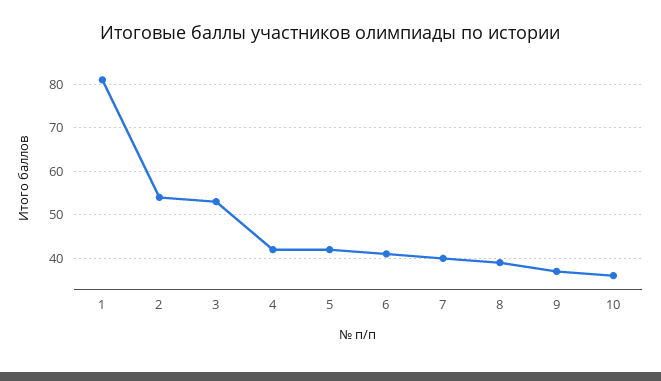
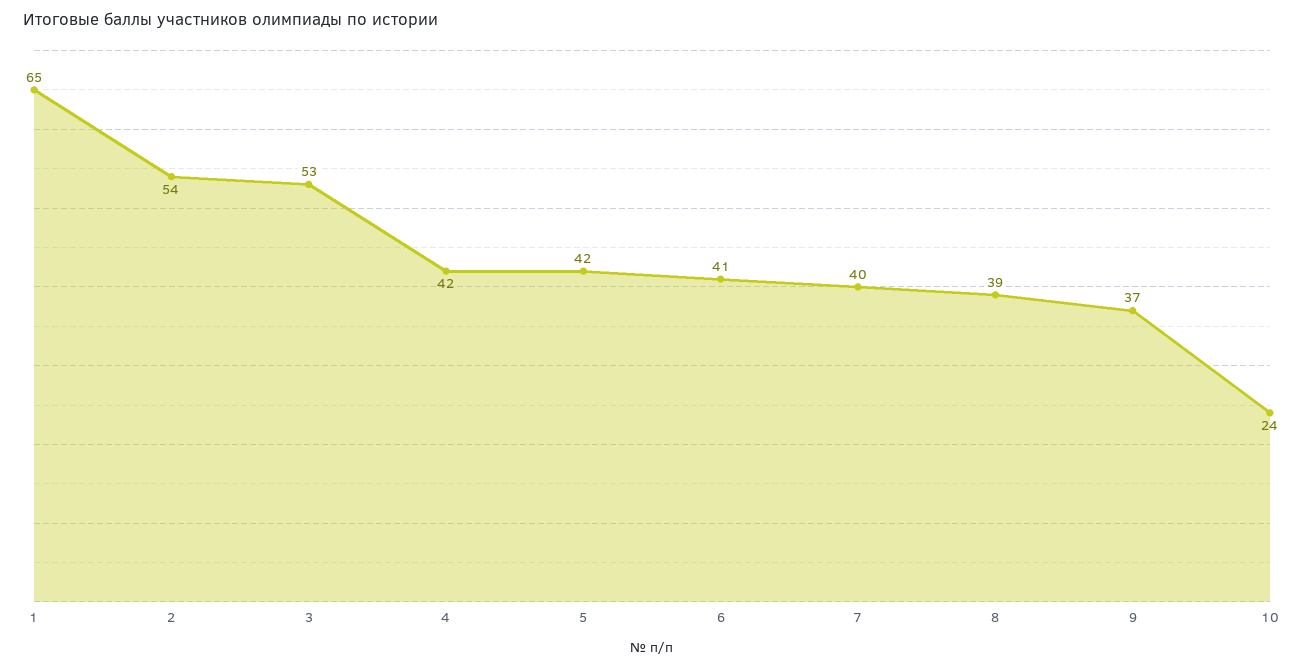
  {
-   "1": 80,
+   "1": 65,
    "2": 54,
    "3": 53,
    "4": 42,
    "5": 42,
    "6": 41,
    "7": 40,
    "8": 39,
    "9": 37,
-   "10": 35
+   "10": 24
  }

